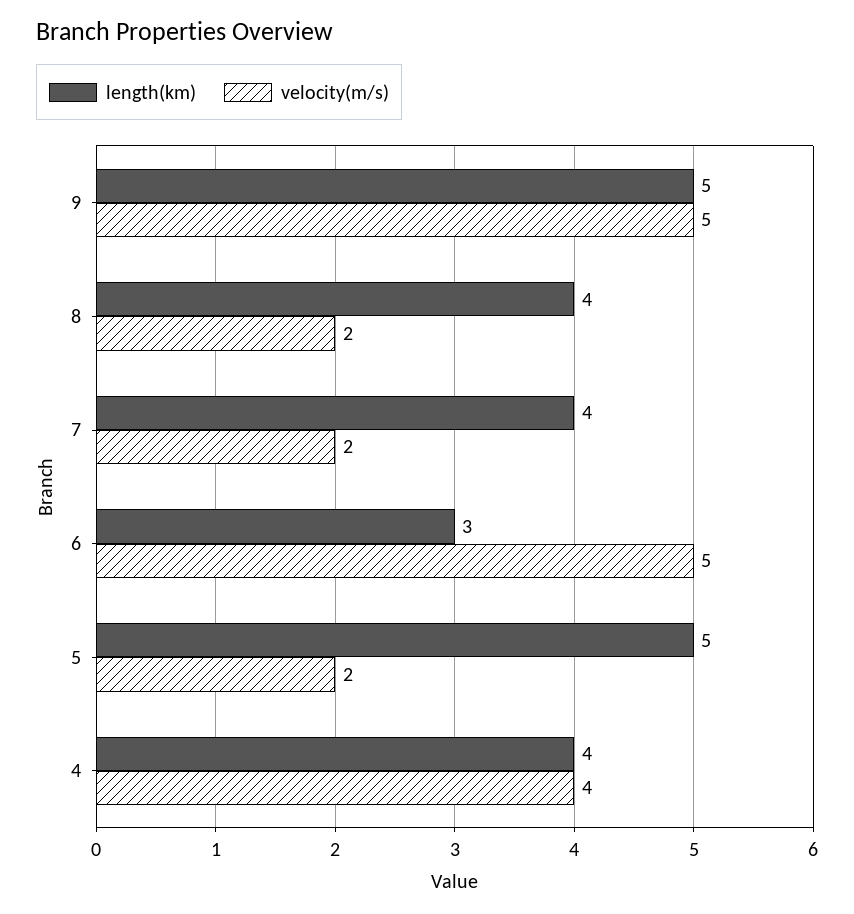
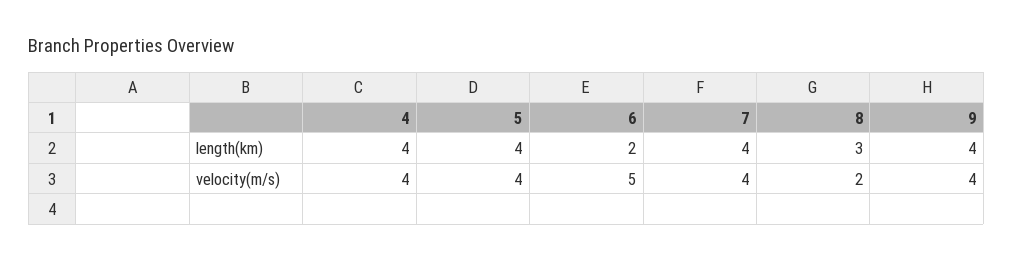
  {
    "length(km)": {
-     "9": 5,
+     "9": 4,
-     "8": 4,
+     "8": 3,
      "7": 4,
-     "6": 3,
+     "6": 2,
-     "5": 5,
+     "5": 4,
      "4": 4
    },
    "velocity(m/s)": {
-     "9": 5,
+     "9": 4,
      "8": 2,
-     "7": 2,
+     "7": 4,
      "6": 5,
-     "5": 2,
+     "5": 4,
      "4": 4
    }
  }

